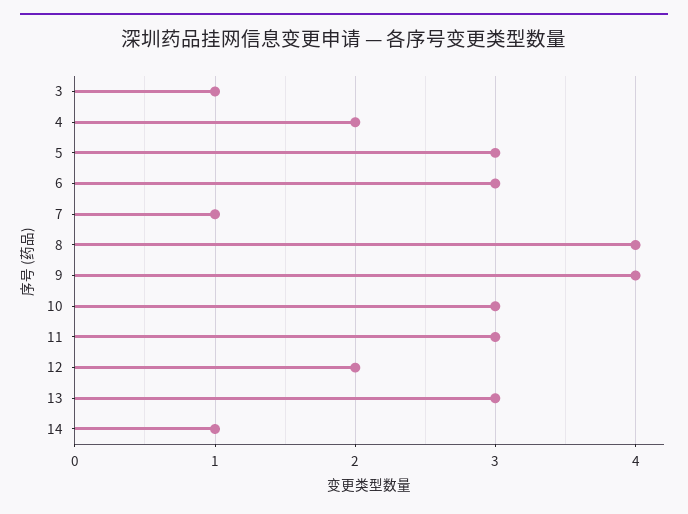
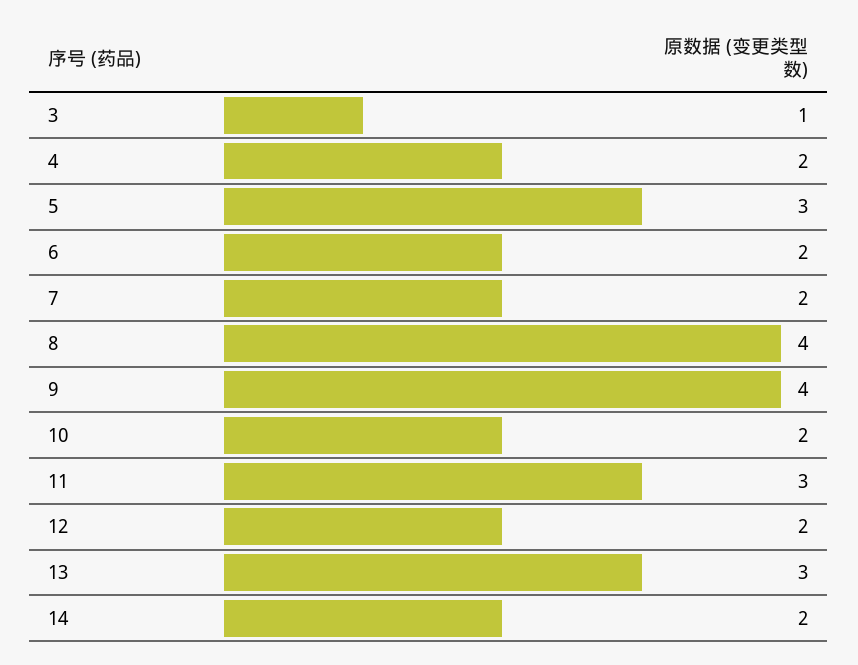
  {
    "3": 1,
    "4": 2,
    "5": 3,
-   "6": 3,
+   "6": 2,
-   "7": 1,
+   "7": 2,
    "8": 4,
    "9": 4,
-   "10": 3,
+   "10": 2,
    "11": 3,
    "12": 2,
    "13": 3,
-   "14": 1
+   "14": 2
  }

